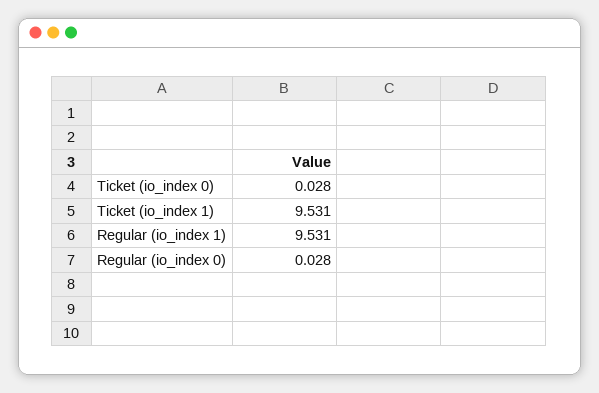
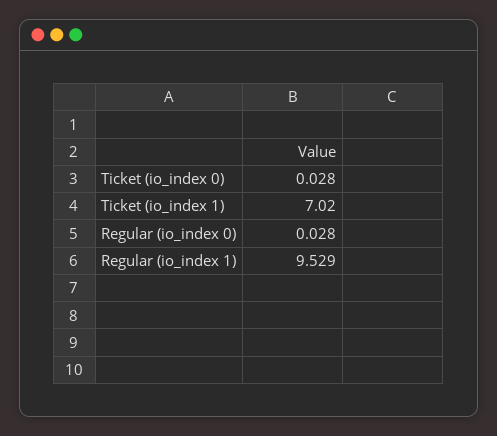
  {
    "Ticket (io_index 0)": 0.028,
-   "Ticket (io_index 1)": 9.531,
+   "Ticket (io_index 1)": 7.02,
-   "Regular (io_index 1)": 9.531,
+   "Regular (io_index 1)": 9.529,
    "Regular (io_index 0)": 0.028
  }

